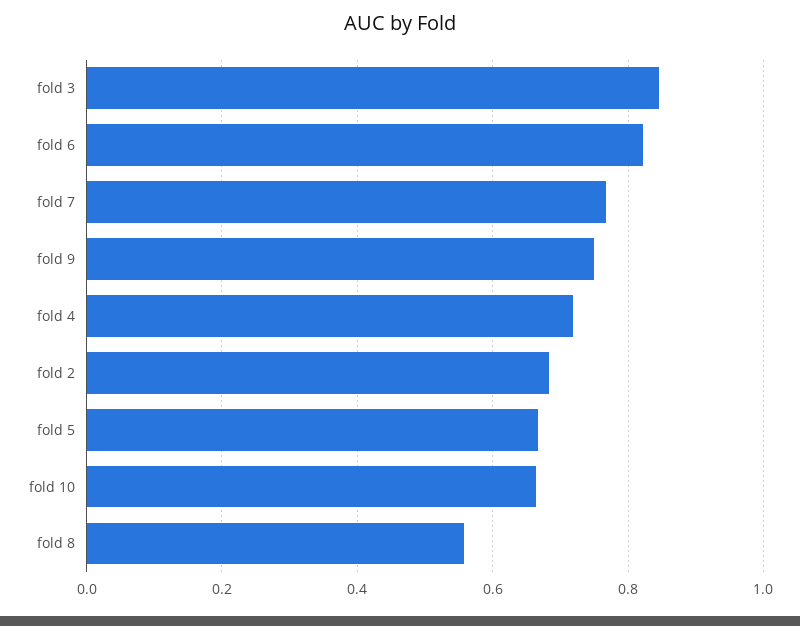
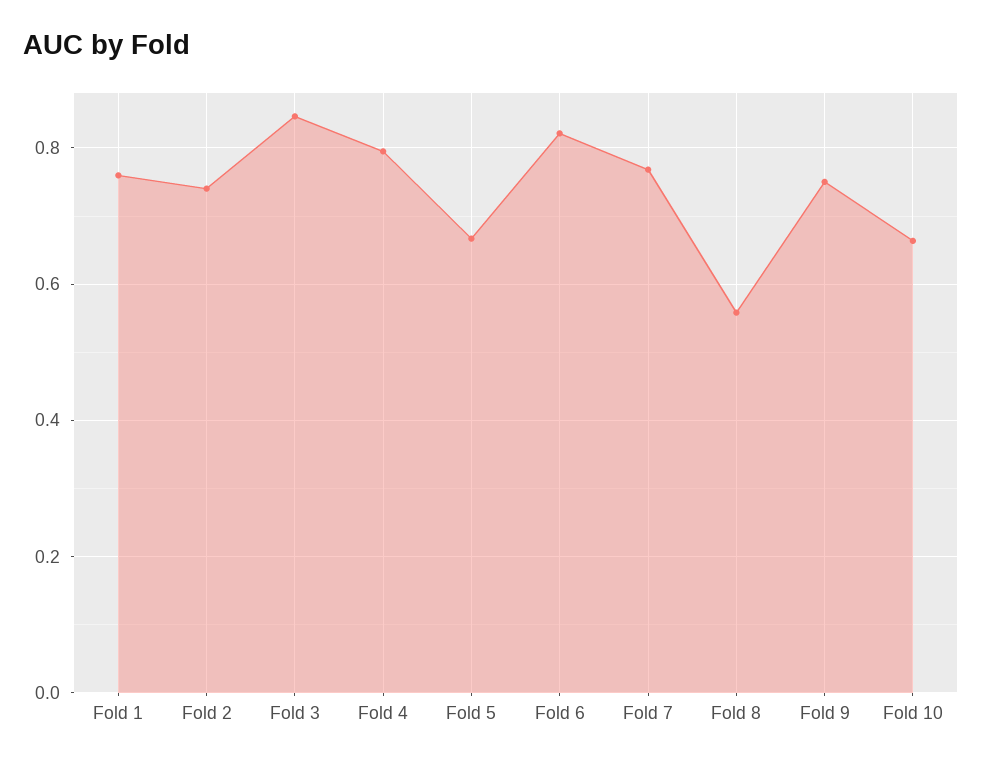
  {
    "fold 3": 0.84,
    "fold 6": 0.82,
    "fold 7": 0.76,
    "fold 9": 0.76,
-   "fold 4": 0.72,
+   "fold 4": 0.8,
-   "fold 2": 0.68,
+   "fold 2": 0.74,
    "fold 5": 0.66,
    "fold 10": 0.66,
-   "fold 8": 0.56
+   "fold 8": 0.56,
+   "Fold 1": 0.76
  }

